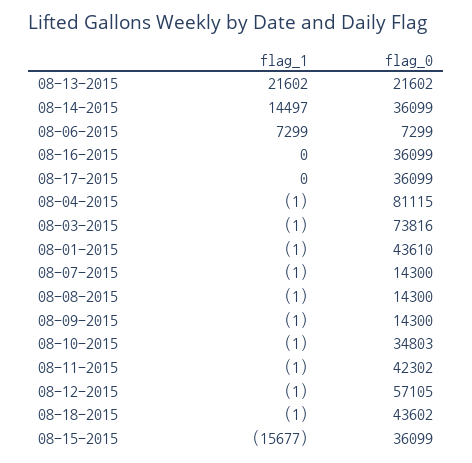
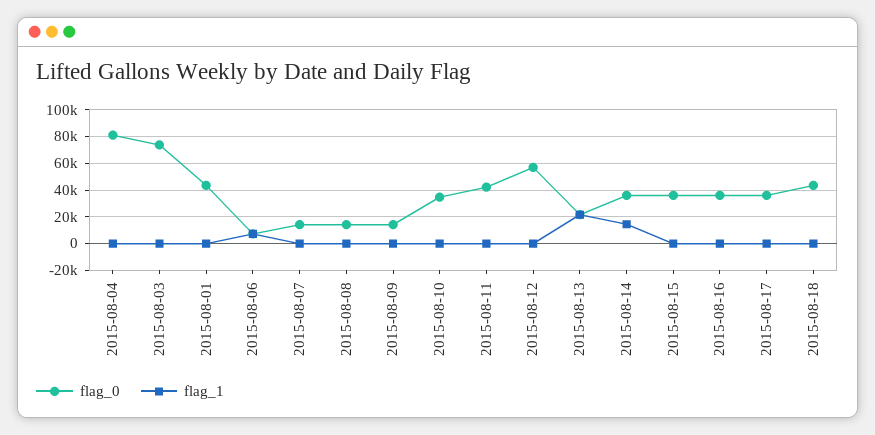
  {
    "flag_1": {
      "08-13-2015": 21602,
      "08-14-2015": 14497,
      "08-06-2015": 7299,
      "08-16-2015": 0,
      "08-17-2015": 0,
      "08-04-2015": -1,
      "08-03-2015": -1,
      "08-01-2015": -1,
      "08-07-2015": -1,
      "08-08-2015": -1,
      "08-09-2015": -1,
      "08-10-2015": -1,
      "08-11-2015": -1,
      "08-12-2015": -1,
      "08-18-2015": -1,
-     "08-15-2015": -15677
+     "08-15-2015": 0
    },
    "flag_0": {
      "08-13-2015": 21602,
      "08-14-2015": 36099,
      "08-06-2015": 7299,
      "08-16-2015": 36099,
      "08-17-2015": 36099,
      "08-04-2015": 81115,
      "08-03-2015": 73816,
      "08-01-2015": 43610,
      "08-07-2015": 14300,
      "08-08-2015": 14300,
      "08-09-2015": 14300,
      "08-10-2015": 34803,
      "08-11-2015": 42302,
      "08-12-2015": 57105,
      "08-18-2015": 43602,
      "08-15-2015": 36099
    }
  }

